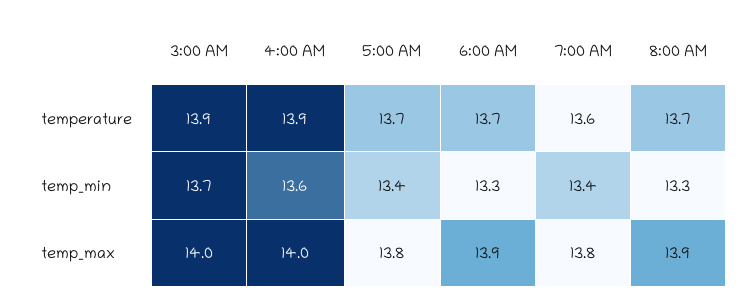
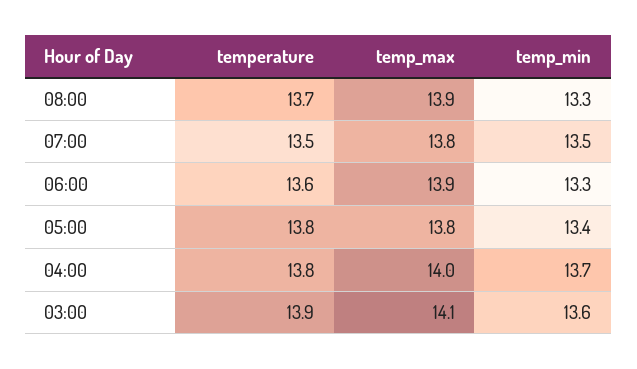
  {
    "3:00 AM": {
      "temperature": 13.9,
-     "temp_min": 13.7,
+     "temp_min": 13.6,
-     "temp_max": 14
+     "temp_max": 14.1
    },
    "4:00 AM": {
-     "temperature": 13.9,
+     "temperature": 13.8,
-     "temp_min": 13.6,
+     "temp_min": 13.7,
      "temp_max": 14
    },
    "5:00 AM": {
-     "temperature": 13.7,
+     "temperature": 13.8,
      "temp_min": 13.4,
      "temp_max": 13.8
    },
    "6:00 AM": {
-     "temperature": 13.7,
+     "temperature": 13.6,
      "temp_min": 13.3,
      "temp_max": 13.9
    },
    "7:00 AM": {
-     "temperature": 13.6,
+     "temperature": 13.5,
-     "temp_min": 13.4,
+     "temp_min": 13.5,
      "temp_max": 13.8
    },
    "8:00 AM": {
      "temperature": 13.7,
      "temp_min": 13.3,
      "temp_max": 13.9
    }
  }

